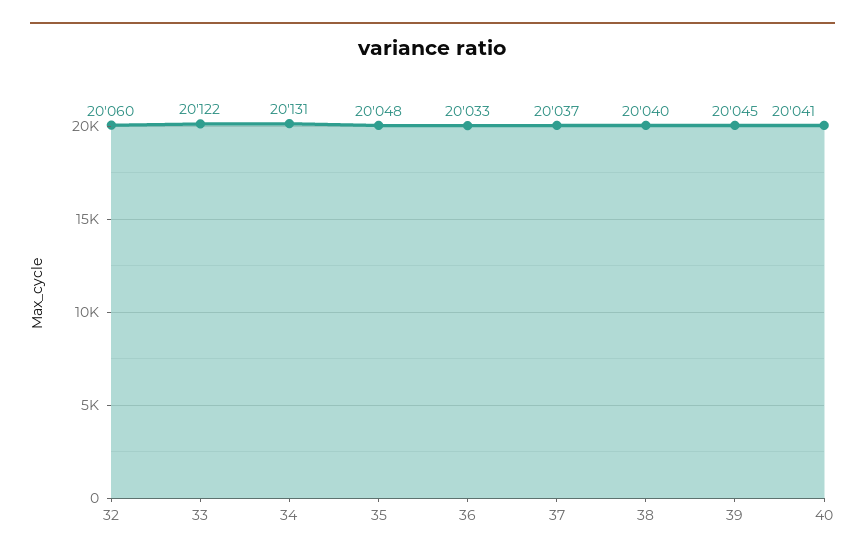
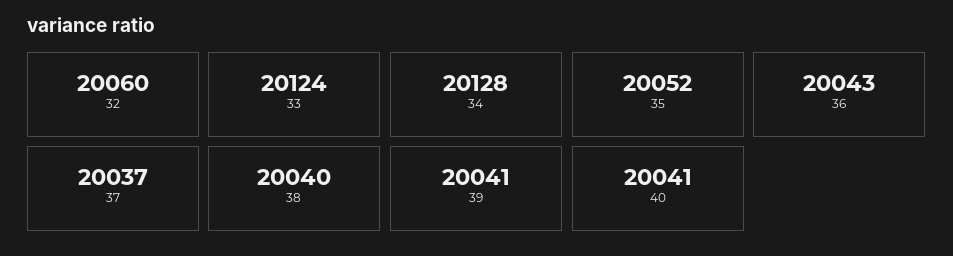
  {
    "32": 20060,
-   "33": 20122,
+   "33": 20124,
-   "34": 20131,
+   "34": 20128,
-   "35": 20048,
+   "35": 20052,
-   "36": 20033,
+   "36": 20043,
    "37": 20037,
    "38": 20040,
-   "39": 20045,
+   "39": 20041,
    "40": 20041
  }

